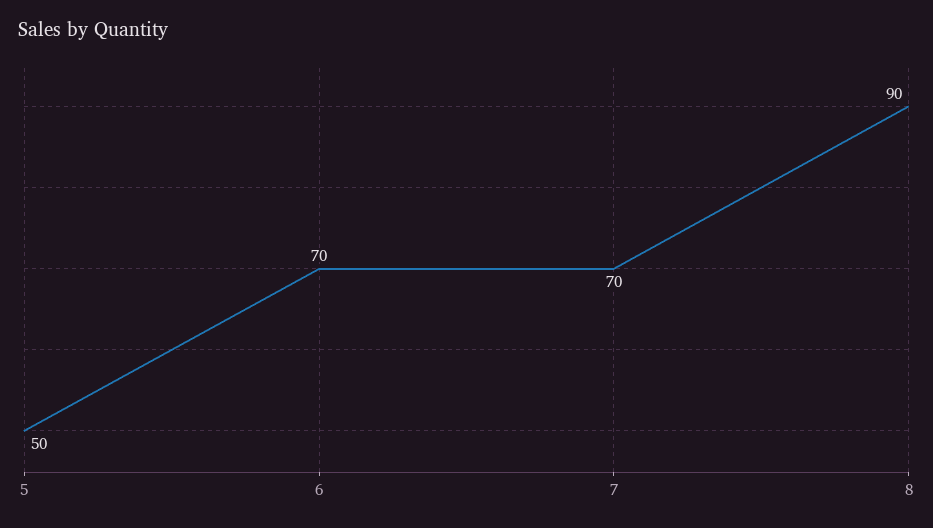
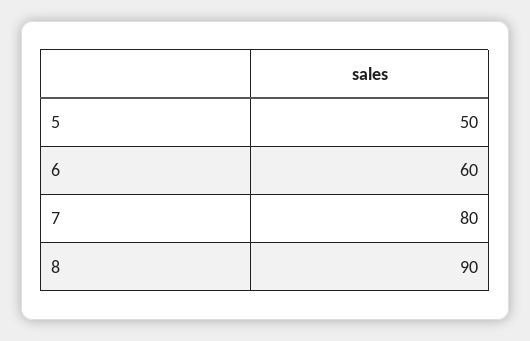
  {
    "5": 50,
-   "6": 70,
+   "6": 60,
-   "7": 70,
+   "7": 80,
    "8": 90
  }

